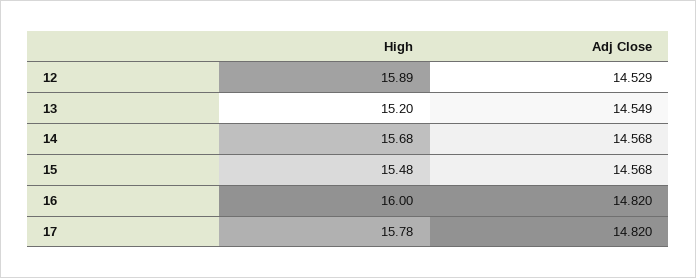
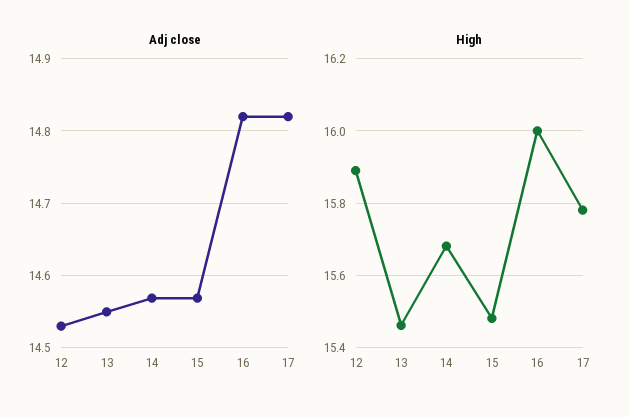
  {
    "High": {
      "12": 15.89,
-     "13": 15.2,
+     "13": 15.45,
      "14": 15.68,
      "15": 15.48,
      "16": 16,
      "17": 15.78
    },
    "Adj Close": {
      "12": 14.529,
      "13": 14.549,
      "14": 14.568,
      "15": 14.568,
      "16": 14.82,
      "17": 14.82
    }
  }

